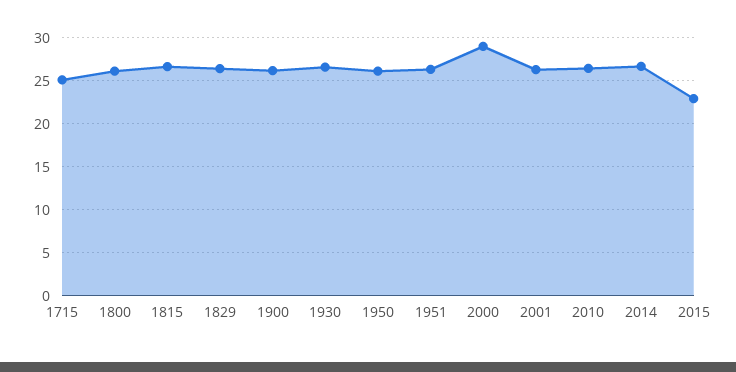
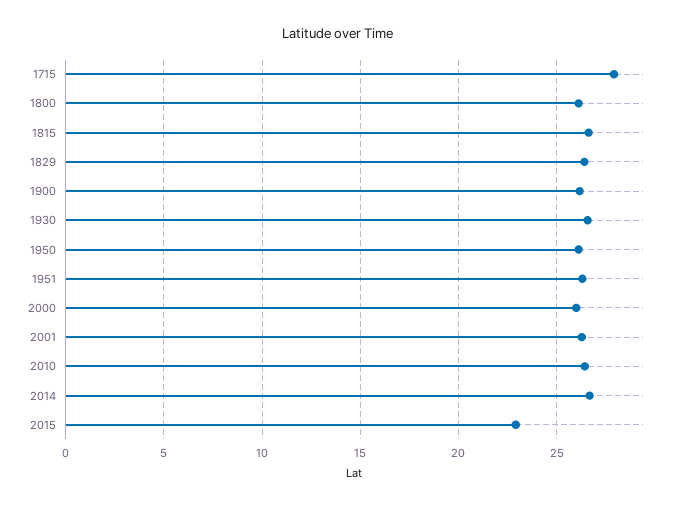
  {
-   "1715": 25,
+   "1715": 28,
    "1800": 26,
    "1815": 26.5,
    "1829": 26.5,
    "1900": 26,
    "1930": 26.5,
    "1950": 26,
    "1951": 26.5,
-   "2000": 29,
+   "2000": 26,
    "2001": 26.5,
    "2010": 26.5,
    "2014": 26.5,
    "2015": 23
  }

